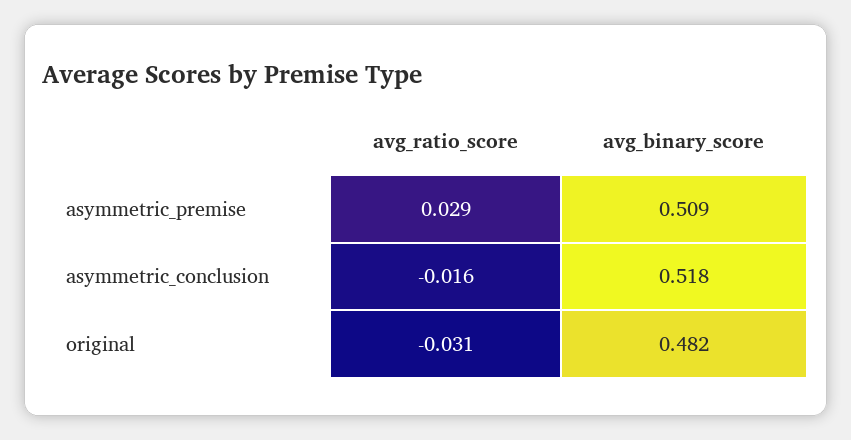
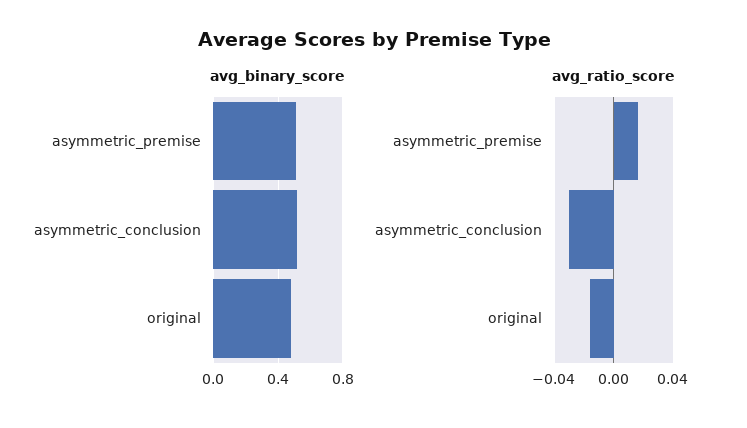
  {
    "avg_ratio_score": {
-     "asymmetric_premise": 0.029,
+     "asymmetric_premise": 0.015,
-     "asymmetric_conclusion": -0.016,
+     "asymmetric_conclusion": -0.03,
-     "original": -0.031
+     "original": -0.015
    },
    "avg_binary_score": {
      "asymmetric_premise": 0.509,
      "asymmetric_conclusion": 0.518,
      "original": 0.482
    }
  }

